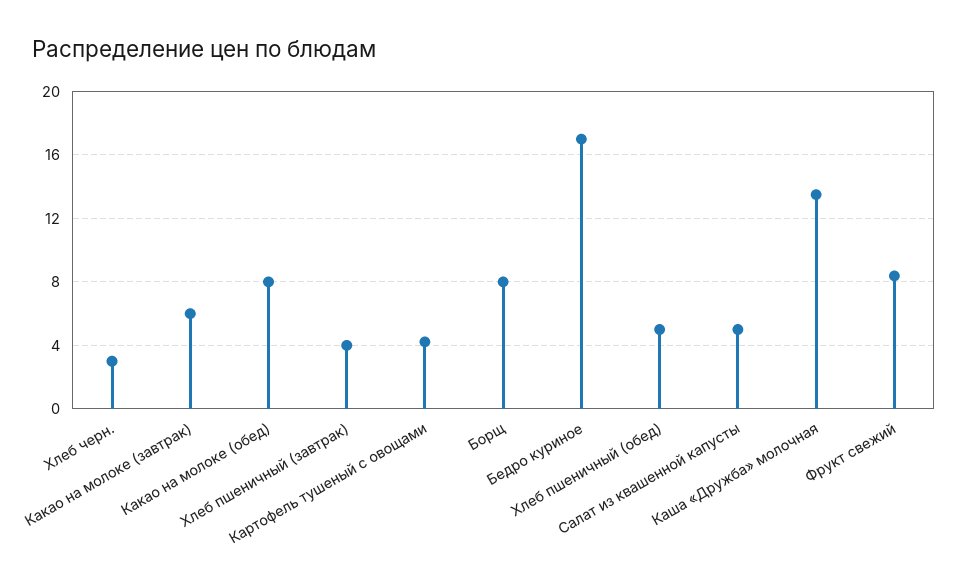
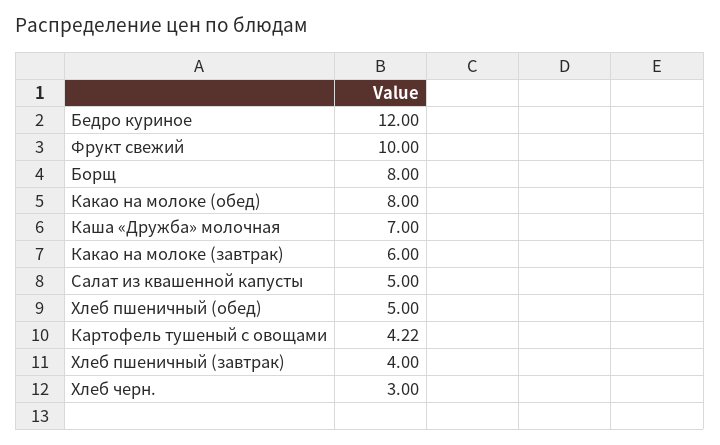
  {
    "Хлеб черн.": 3,
    "Какао на молоке (завтрак)": 6,
    "Какао на молоке (обед)": 8,
    "Хлеб пшеничный (завтрак)": 4,
    "Картофель тушеный с овощами": 4.22,
    "Борщ": 8,
-   "Бедро куриное": 17,
+   "Бедро куриное": 12,
    "Хлеб пшеничный (обед)": 5,
    "Салат из квашенной капусты": 5,
-   "Каша «Дружба» молочная": 13.5,
+   "Каша «Дружба» молочная": 7,
-   "Фрукт свежий": 8.5
+   "Фрукт свежий": 10
  }

